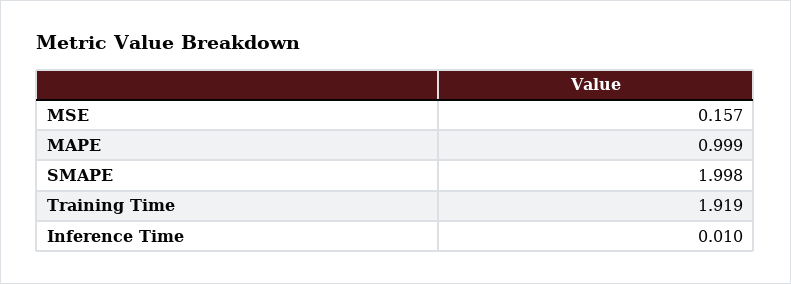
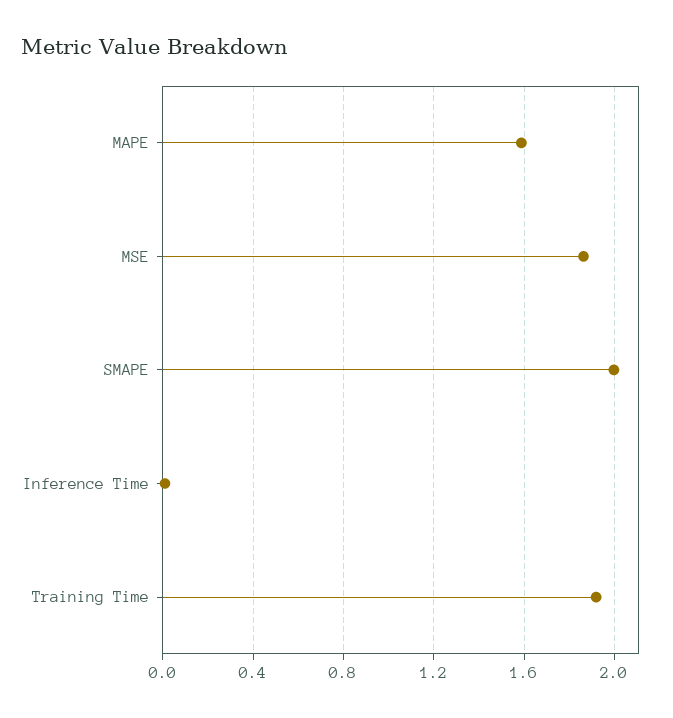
  {
-   "MSE": 0.157,
+   "MSE": 1.85,
-   "MAPE": 0.999,
+   "MAPE": 1.6,
    "SMAPE": 1.998,
    "Training Time": 1.919,
    "Inference Time": 0.01
  }

